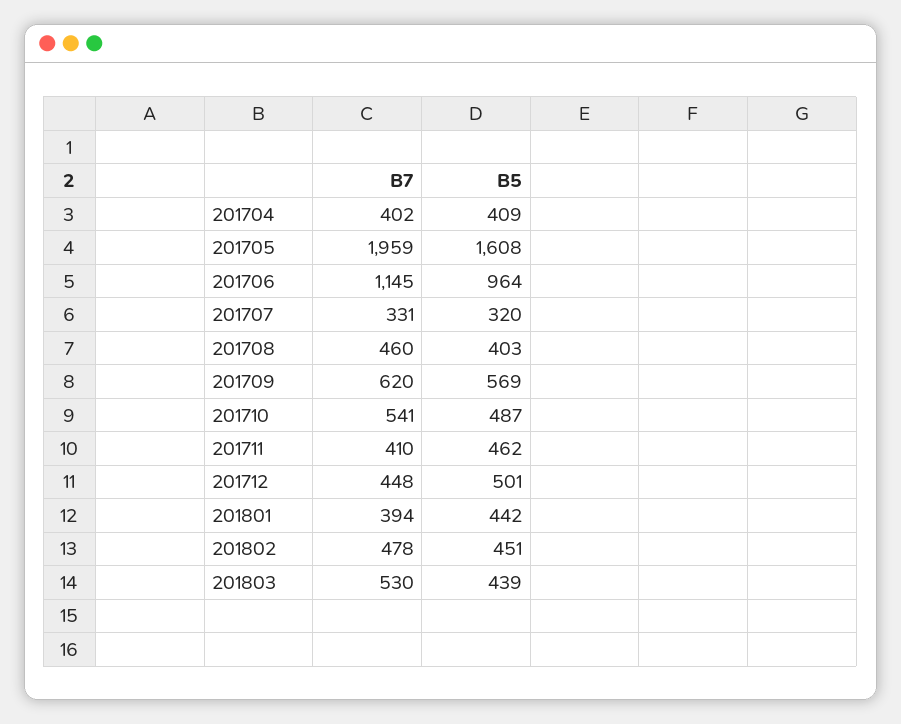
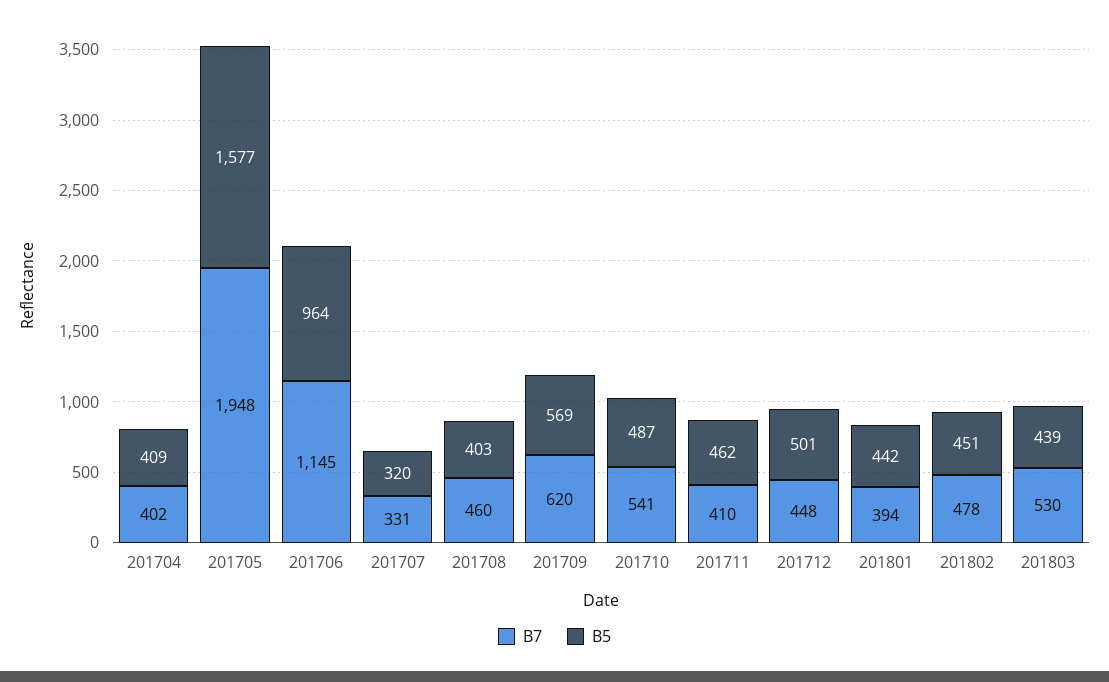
  {
    "B7": {
      "201704": 402,
-     "201705": 1959,
+     "201705": 1948,
      "201706": 1145,
      "201707": 331,
      "201708": 460,
      "201709": 620,
      "201710": 541,
      "201711": 410,
      "201712": 448,
      "201801": 394,
      "201802": 478,
      "201803": 530
    },
    "B5": {
      "201704": 409,
-     "201705": 1608,
+     "201705": 1577,
      "201706": 964,
      "201707": 320,
      "201708": 403,
      "201709": 569,
      "201710": 487,
      "201711": 462,
      "201712": 501,
      "201801": 442,
      "201802": 451,
      "201803": 439
    }
  }

